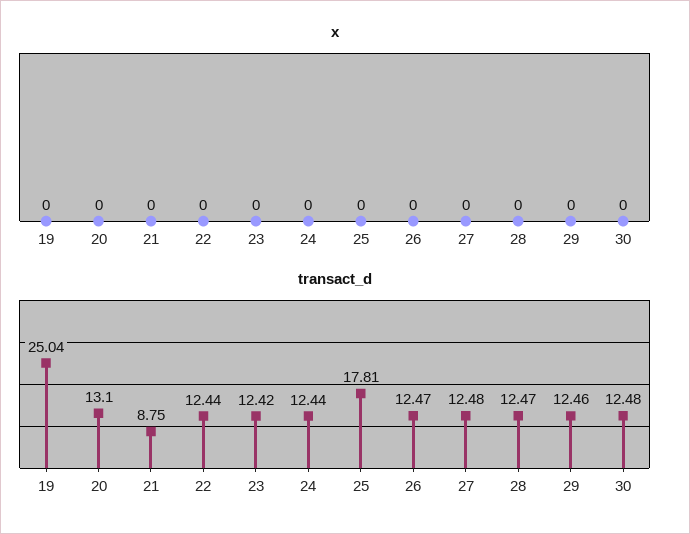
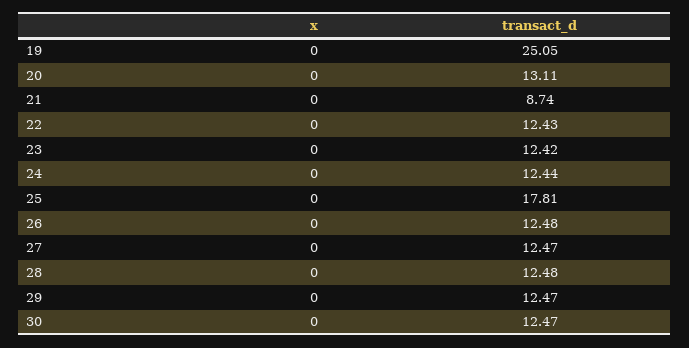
  {
    "x": {
      "19": 0,
      "20": 0,
      "21": 0,
      "22": 0,
      "23": 0,
      "24": 0,
      "25": 0,
      "26": 0,
      "27": 0,
      "28": 0,
      "29": 0,
      "30": 0
    },
    "transact_d": {
-     "19": 25.04,
+     "19": 25.05,
-     "20": 13.1,
+     "20": 13.11,
-     "21": 8.75,
+     "21": 8.74,
-     "22": 12.44,
+     "22": 12.43,
      "23": 12.42,
      "24": 12.44,
      "25": 17.81,
-     "26": 12.47,
+     "26": 12.48,
-     "27": 12.48,
+     "27": 12.47,
-     "28": 12.47,
+     "28": 12.48,
-     "29": 12.46,
+     "29": 12.47,
-     "30": 12.48
+     "30": 12.47
    }
  }

